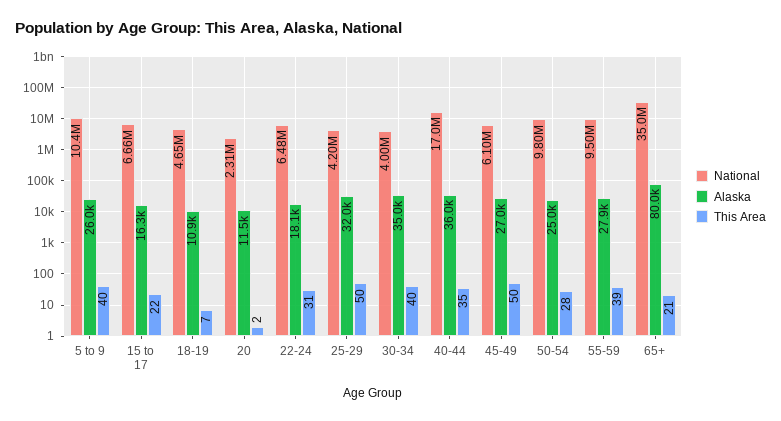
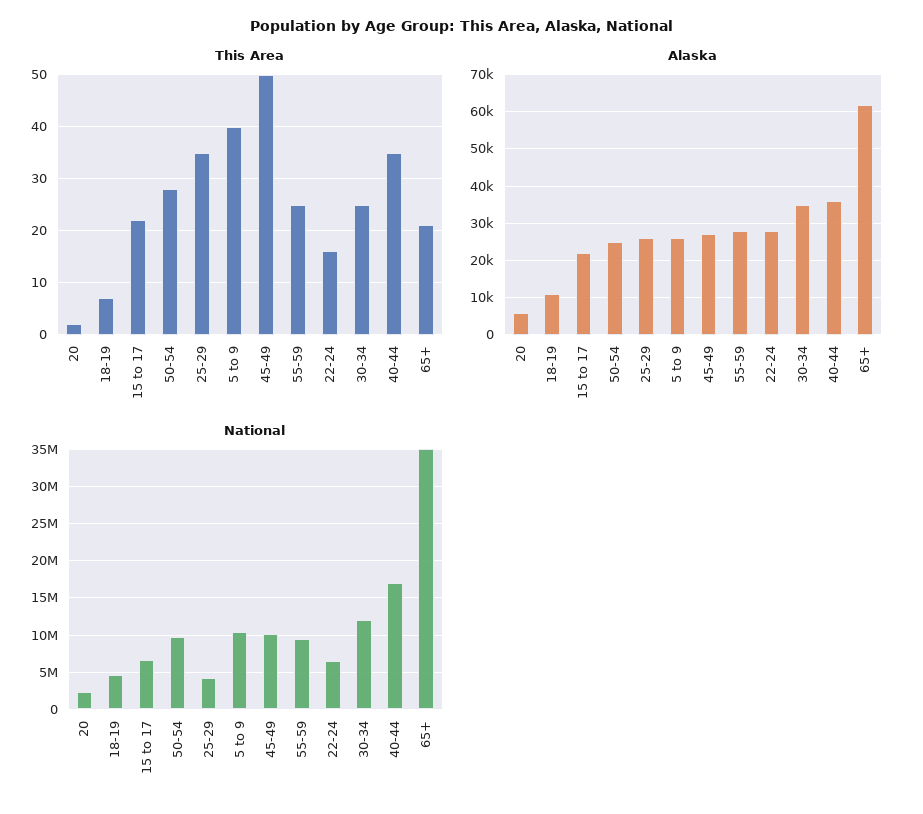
  {
    "National": {
      "5 to 9": 10400000,
      "15 to 17": 6660000,
      "18-19": 4650000,
      "20": 2310000,
      "22-24": 6480000,
      "25-29": 4200000,
-     "30-34": 4000000,
+     "30-34": 12000000,
      "40-44": 17000000,
-     "45-49": 6100000,
+     "45-49": 10000000,
      "50-54": 9800000,
      "55-59": 9500000,
      "65+": 35000000
    },
    "Alaska": {
      "5 to 9": 26000,
-     "15 to 17": 16300,
+     "15 to 17": 22000,
      "18-19": 10900,
-     "20": 11500,
+     "20": 6000,
-     "22-24": 18100,
+     "22-24": 28000,
-     "25-29": 32000,
+     "25-29": 26000,
      "30-34": 35000,
      "40-44": 36000,
      "45-49": 27000,
      "50-54": 25000,
      "55-59": 27900,
-     "65+": 80000
+     "65+": 62000
    },
    "This Area": {
      "5 to 9": 40,
      "15 to 17": 22,
      "18-19": 7,
      "20": 2,
-     "22-24": 31,
+     "22-24": 15,
-     "25-29": 50,
+     "25-29": 35,
-     "30-34": 40,
+     "30-34": 25,
      "40-44": 35,
      "45-49": 50,
      "50-54": 28,
-     "55-59": 39,
+     "55-59": 25,
      "65+": 21
    }
  }

